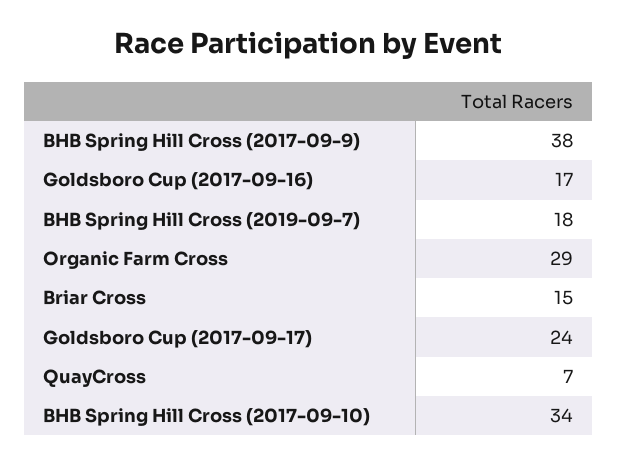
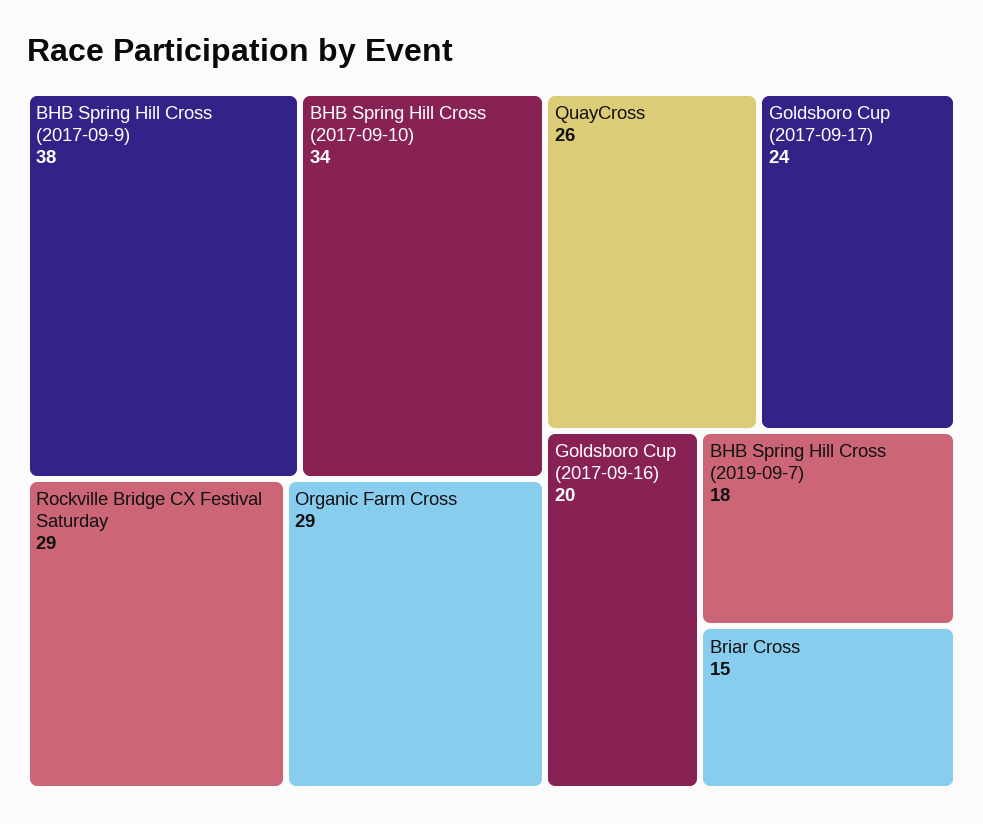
  {
    "BHB Spring Hill Cross (2017-09-9)": 38,
-   "Goldsboro Cup (2017-09-16)": 17,
+   "Goldsboro Cup (2017-09-16)": 20,
    "BHB Spring Hill Cross (2019-09-7)": 18,
    "Organic Farm Cross": 29,
    "Briar Cross": 15,
    "Goldsboro Cup (2017-09-17)": 24,
-   "QuayCross": 7,
+   "QuayCross": 26,
-   "BHB Spring Hill Cross (2017-09-10)": 34
+   "BHB Spring Hill Cross (2017-09-10)": 34,
+   "Rockville Bridge CX Festival Saturday": 29
  }

